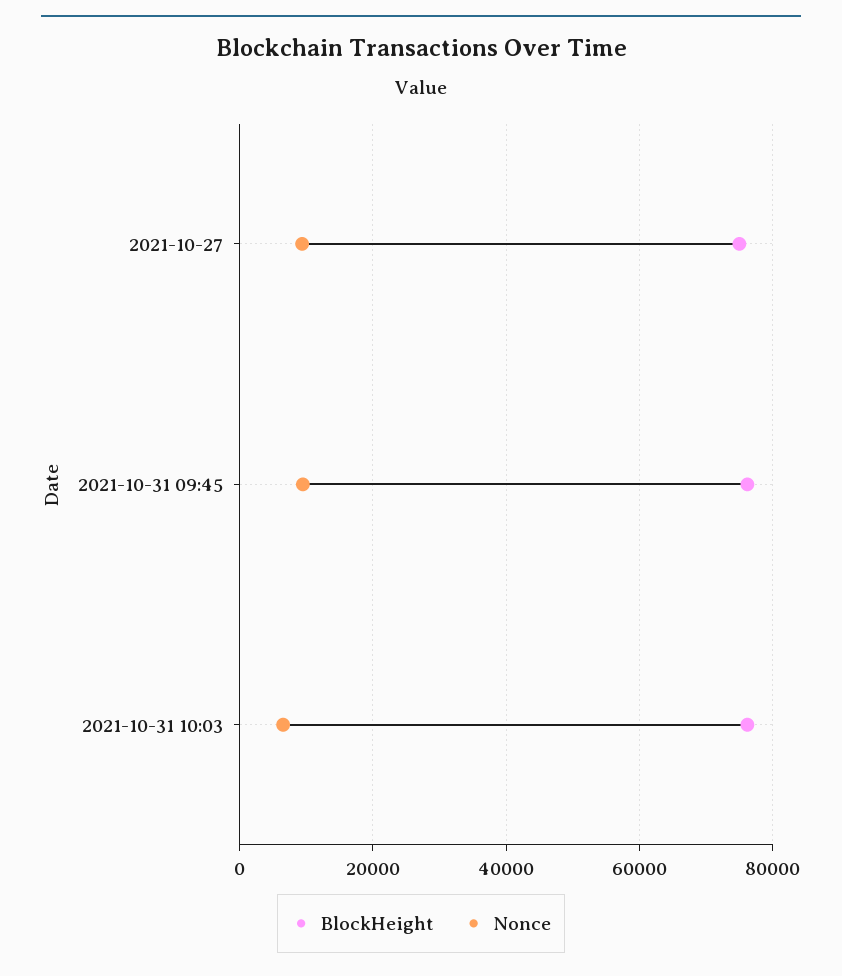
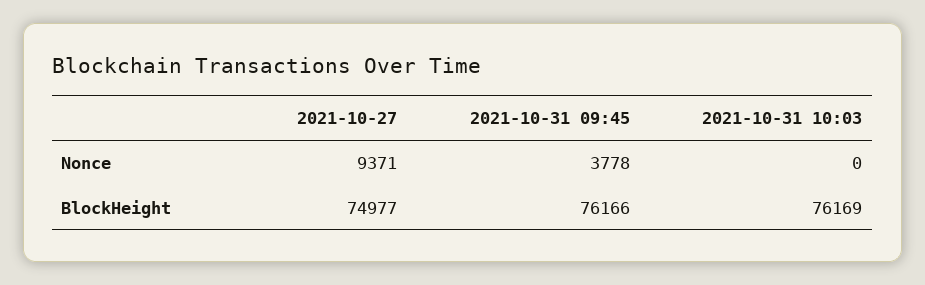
  {
    "BlockHeight": {
      "2021-10-27": 74977,
      "2021-10-31 09:45": 76166,
      "2021-10-31 10:03": 76169
    },
    "Nonce": {
      "2021-10-27": 9371,
-     "2021-10-31 09:45": 10000,
+     "2021-10-31 09:45": 3778,
-     "2021-10-31 10:03": 6000
+     "2021-10-31 10:03": 0
    }
  }

